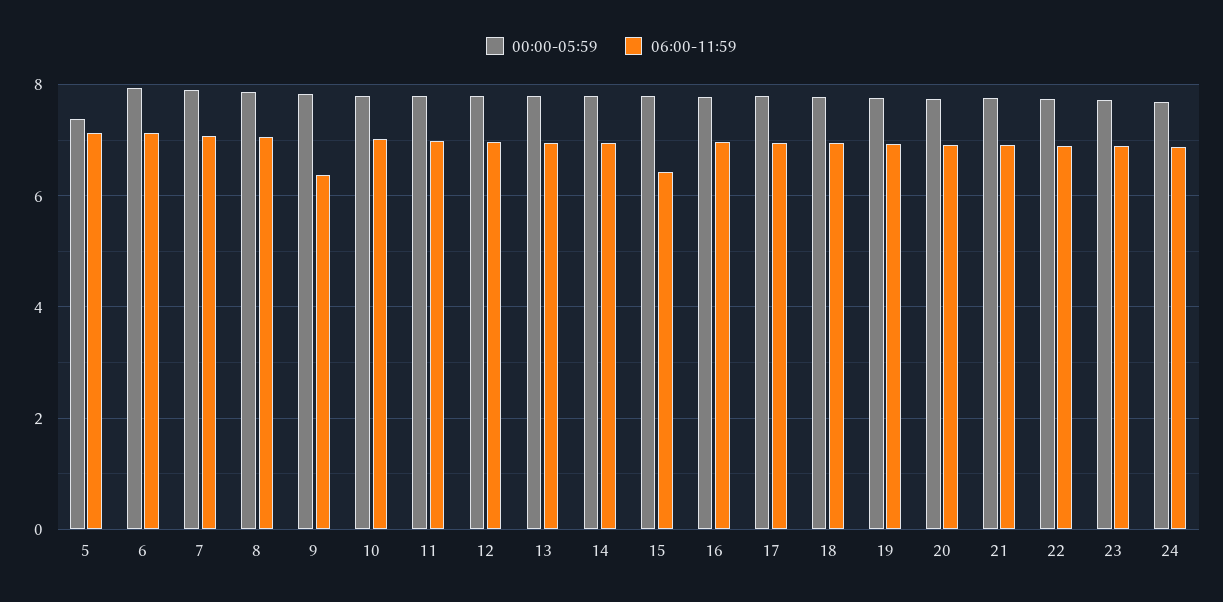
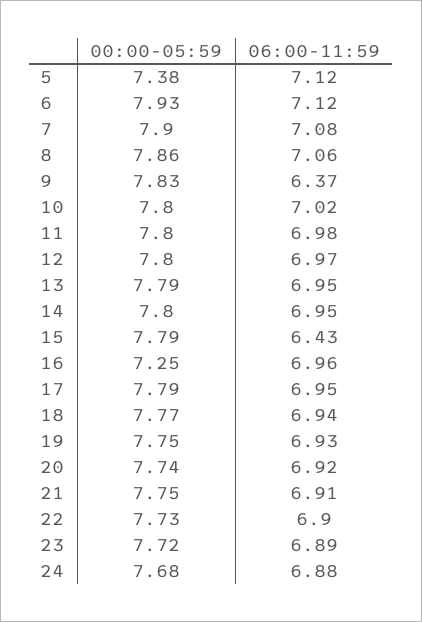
  {
    "00:00-05:59": {
      "5": 7.38,
      "6": 7.93,
      "7": 7.9,
      "8": 7.86,
      "9": 7.83,
      "10": 7.8,
      "11": 7.8,
      "12": 7.8,
      "13": 7.79,
      "14": 7.8,
      "15": 7.79,
-     "16": 7.8,
+     "16": 7.25,
      "17": 7.79,
      "18": 7.77,
      "19": 7.75,
      "20": 7.74,
      "21": 7.75,
      "22": 7.73,
      "23": 7.72,
      "24": 7.68
    },
    "06:00-11:59": {
      "5": 7.12,
      "6": 7.12,
      "7": 7.08,
      "8": 7.06,
      "9": 6.37,
      "10": 7.02,
      "11": 6.98,
      "12": 6.97,
      "13": 6.95,
      "14": 6.95,
      "15": 6.43,
      "16": 6.96,
      "17": 6.95,
      "18": 6.94,
      "19": 6.93,
      "20": 6.92,
      "21": 6.91,
      "22": 6.9,
      "23": 6.89,
      "24": 6.88
    }
  }

